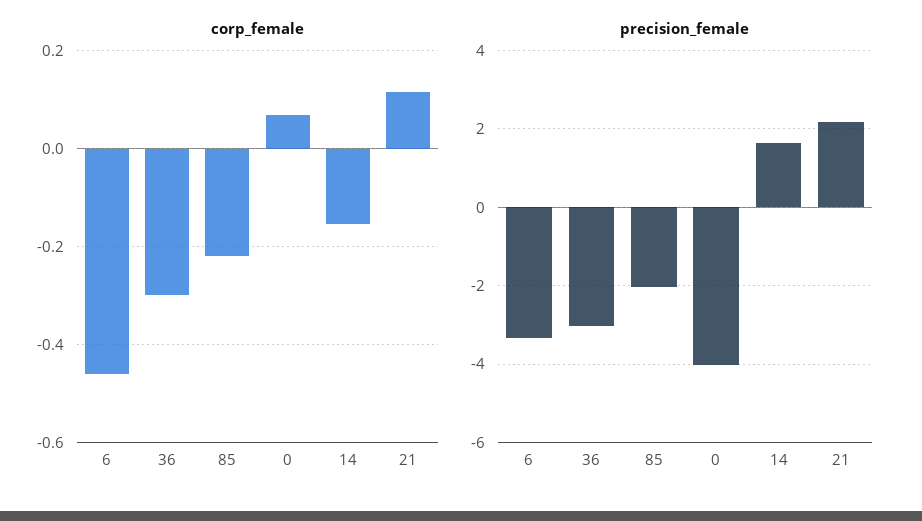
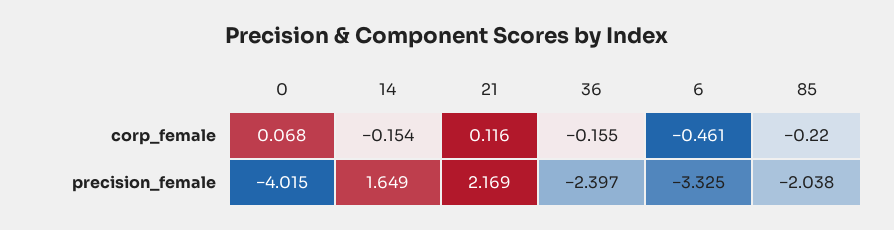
  {
    "corp_female": {
      "6": -0.461,
-     "36": -0.3,
+     "36": -0.155,
      "85": -0.22,
      "0": 0.068,
      "14": -0.154,
      "21": 0.116
    },
    "precision_female": {
      "6": -3.325,
-     "36": -3,
+     "36": -2.397,
      "85": -2.038,
      "0": -4.015,
      "14": 1.649,
      "21": 2.169
    }
  }

